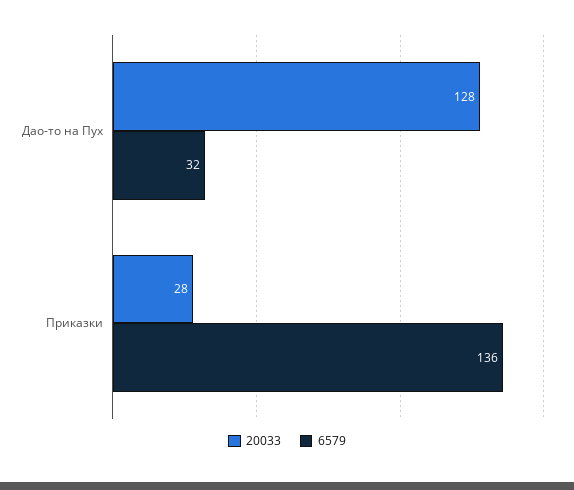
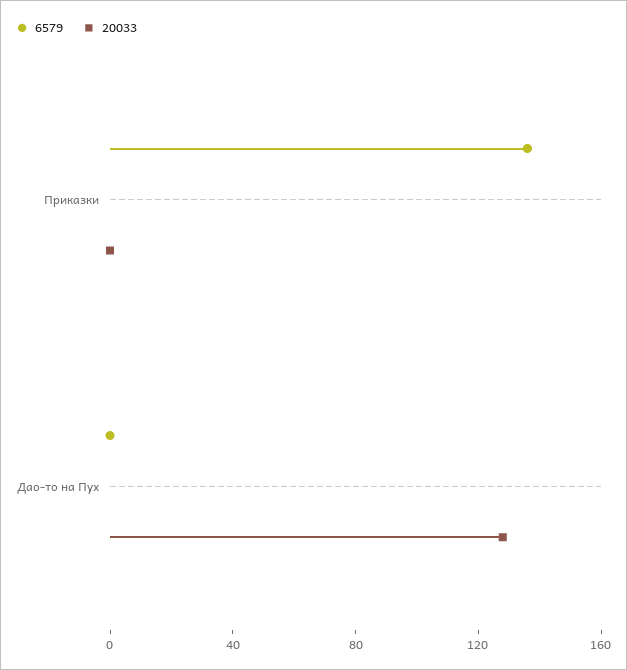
  {
    "20033": {
      "Дао-то на Пух": 128,
-     "Приказки": 28
+     "Приказки": 0
    },
    "6579": {
-     "Дао-то на Пух": 32,
+     "Дао-то на Пух": 0,
      "Приказки": 136
    }
  }

